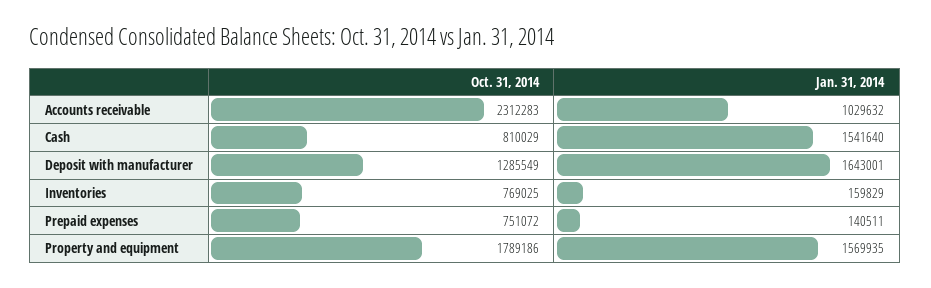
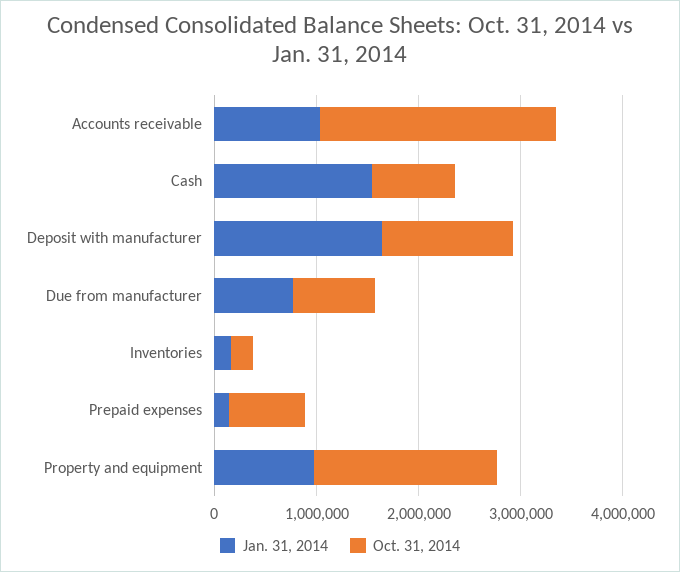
  {
    "Oct. 31, 2014": {
      "Accounts receivable": 2312283,
      "Cash": 810029,
      "Deposit with manufacturer": 1285549,
-     "Inventories": 769025,
+     "Inventories": 200000,
      "Prepaid expenses": 751072,
-     "Property and equipment": 1789186
+     "Property and equipment": 1789186,
+     "Due from manufacturer": 800000
    },
    "Jan. 31, 2014": {
      "Accounts receivable": 1029632,
      "Cash": 1541640,
      "Deposit with manufacturer": 1643001,
      "Inventories": 159829,
      "Prepaid expenses": 140511,
-     "Property and equipment": 1569935
+     "Property and equipment": 1000000,
+     "Due from manufacturer": 800000
    }
  }

